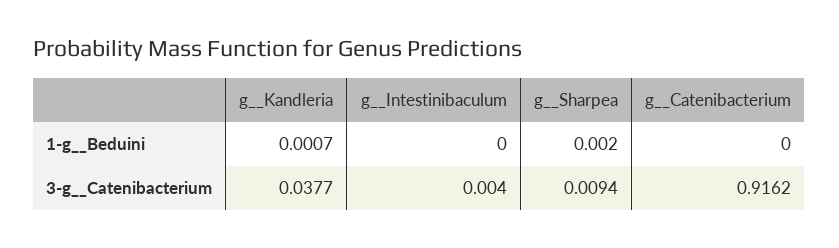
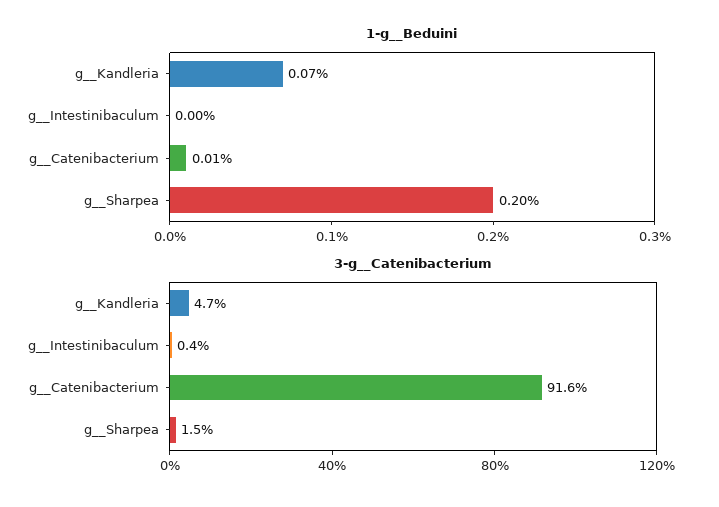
  {
    "1-g__Beduini": {
      "g__Kandleria": 0.0007,
      "g__Intestinibaculum": 0,
      "g__Sharpea": 0.002,
-     "g__Catenibacterium": 0
+     "g__Catenibacterium": 0.0001
    },
    "3-g__Catenibacterium": {
-     "g__Kandleria": 0.0377,
+     "g__Kandleria": 0.047,
      "g__Intestinibaculum": 0.004,
-     "g__Sharpea": 0.0094,
+     "g__Sharpea": 0.015,
      "g__Catenibacterium": 0.9162
    }
  }

